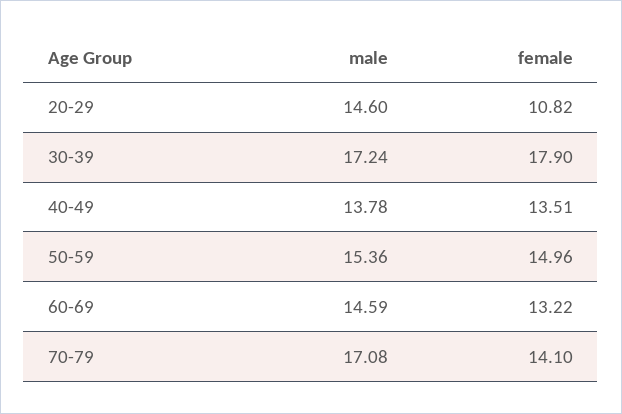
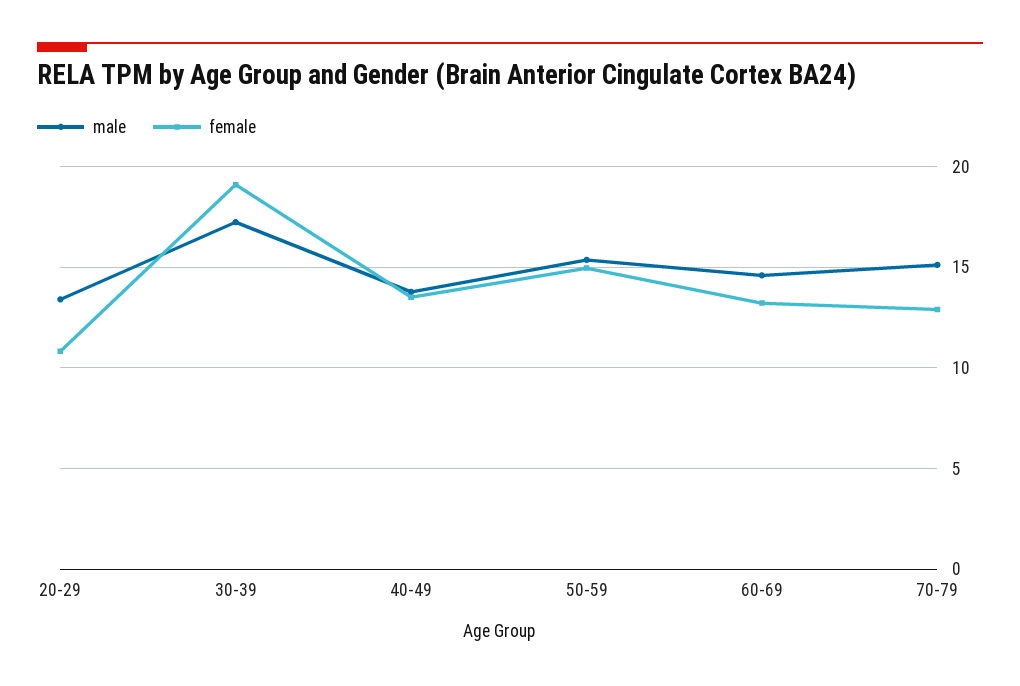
  {
    "male": {
-     "20-29": 14.6,
+     "20-29": 13.5,
      "30-39": 17.24,
      "40-49": 13.78,
      "50-59": 15.36,
      "60-69": 14.59,
-     "70-79": 17.08
+     "70-79": 15
    },
    "female": {
      "20-29": 10.82,
-     "30-39": 17.9,
+     "30-39": 19,
      "40-49": 13.51,
      "50-59": 14.96,
      "60-69": 13.22,
-     "70-79": 14.1
+     "70-79": 13
    }
  }

